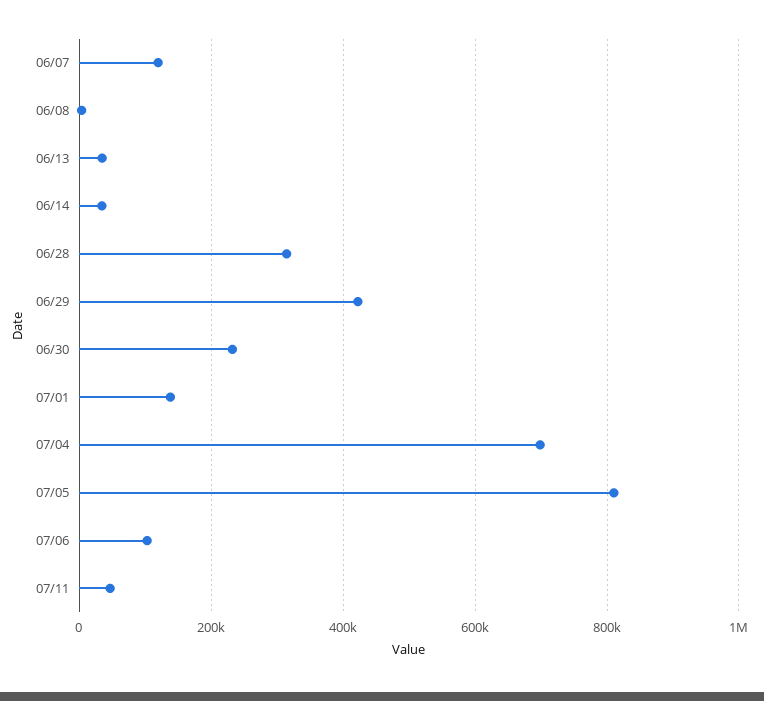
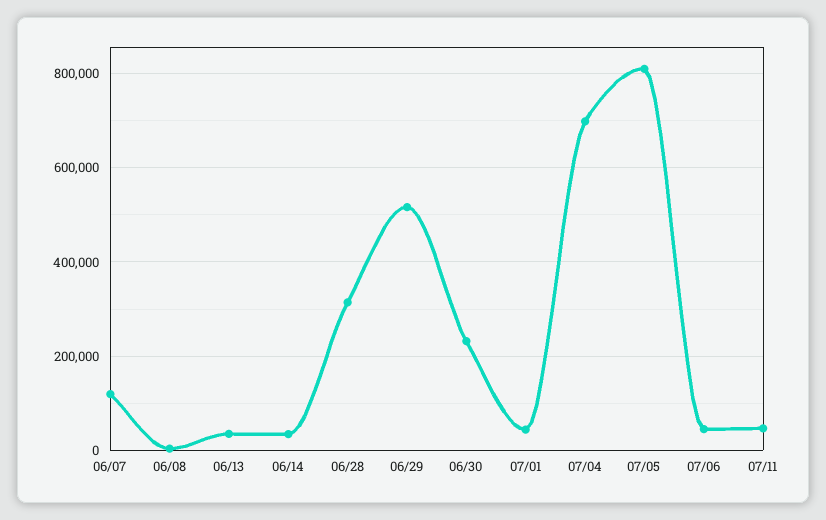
  {
    "06/07": 120000,
    "06/08": 0,
    "06/13": 40000,
    "06/14": 40000,
    "06/28": 320000,
-   "06/29": 420000,
+   "06/29": 520000,
    "06/30": 240000,
-   "07/01": 140000,
+   "07/01": 40000,
    "07/04": 700000,
    "07/05": 820000,
-   "07/06": 100000,
+   "07/06": 40000,
    "07/11": 40000
  }

